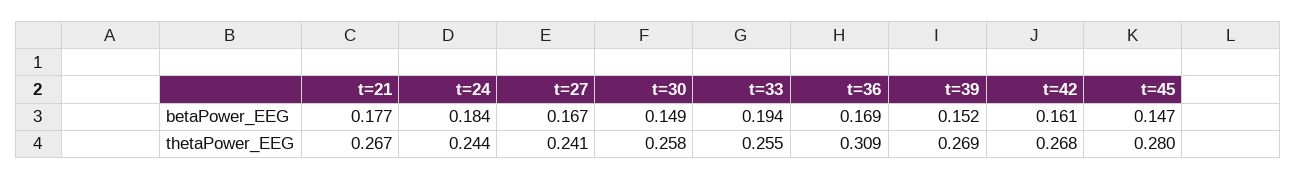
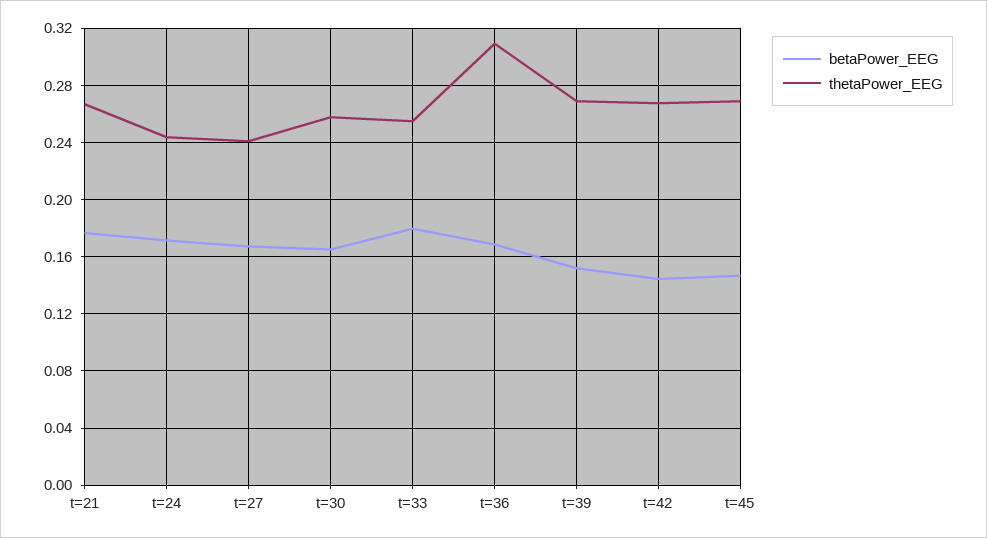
  {
    "betaPower_EEG": {
      "t=21": 0.177,
-     "t=24": 0.184,
+     "t=24": 0.17,
      "t=27": 0.167,
-     "t=30": 0.149,
+     "t=30": 0.165,
-     "t=33": 0.194,
+     "t=33": 0.18,
      "t=36": 0.169,
      "t=39": 0.152,
-     "t=42": 0.161,
+     "t=42": 0.145,
      "t=45": 0.147
    },
    "thetaPower_EEG": {
      "t=21": 0.267,
      "t=24": 0.244,
      "t=27": 0.241,
      "t=30": 0.258,
      "t=33": 0.255,
      "t=36": 0.309,
      "t=39": 0.269,
      "t=42": 0.268,
-     "t=45": 0.28
+     "t=45": 0.27
    }
  }

